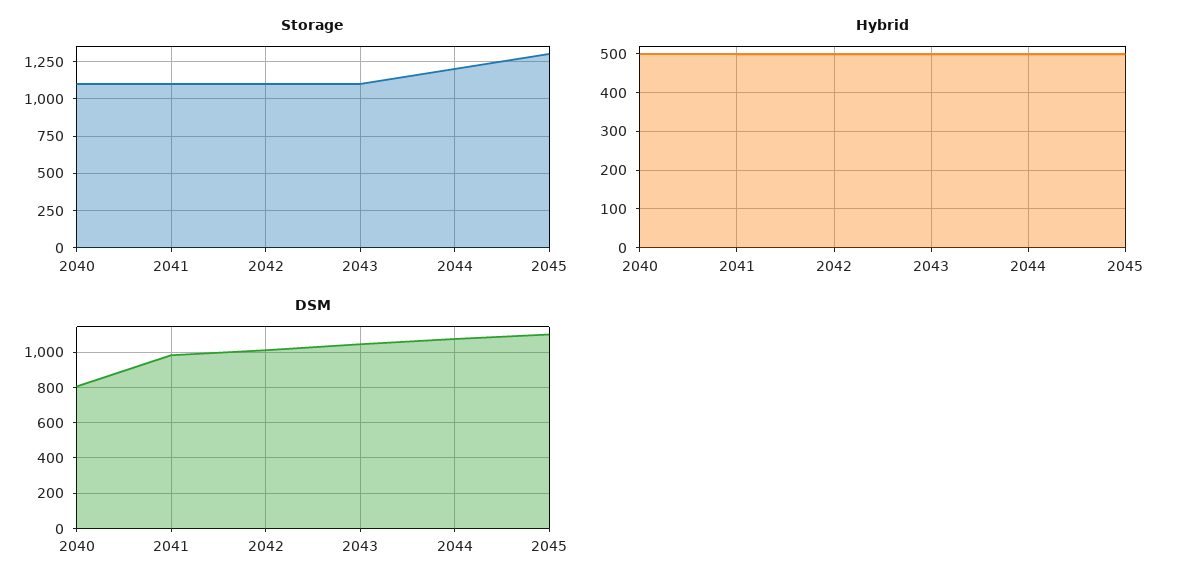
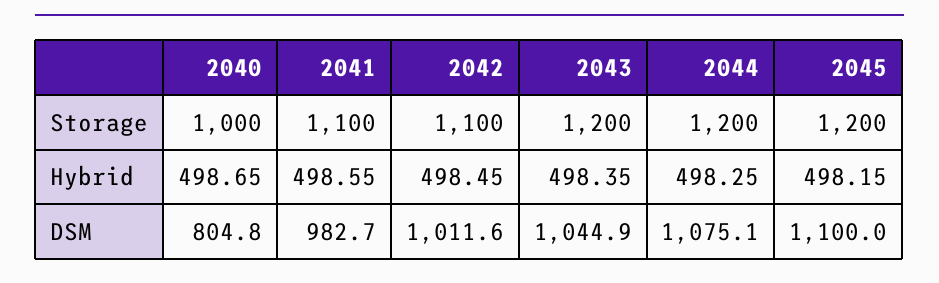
  {
    "Storage": {
-     "2040": 1100,
+     "2040": 1000,
      "2041": 1100,
      "2042": 1100,
-     "2043": 1100,
+     "2043": 1200,
      "2044": 1200,
-     "2045": 1300
+     "2045": 1200
    },
    "Hybrid": {
      "2040": 498.65,
      "2041": 498.55,
      "2042": 498.45,
      "2043": 498.35,
      "2044": 498.25,
      "2045": 498.15
    },
    "DSM": {
      "2040": 804.8,
      "2041": 982.7,
      "2042": 1011.6,
      "2043": 1044.9,
      "2044": 1075.1,
      "2045": 1100
    }
  }

